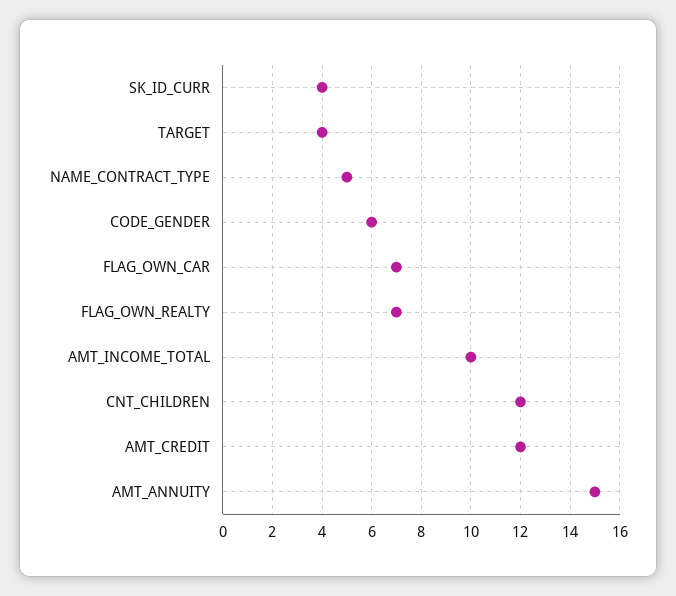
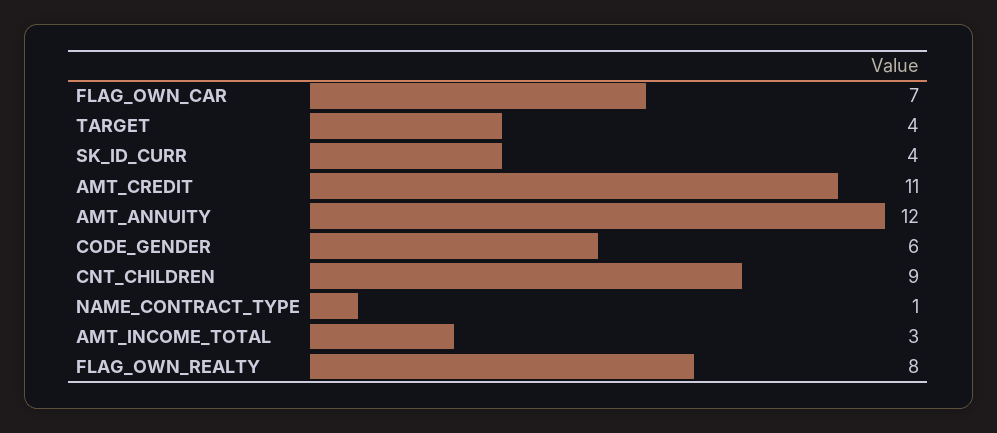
  {
    "SK_ID_CURR": 4,
    "TARGET": 4,
-   "NAME_CONTRACT_TYPE": 5,
+   "NAME_CONTRACT_TYPE": 1,
    "CODE_GENDER": 6,
    "FLAG_OWN_CAR": 7,
-   "FLAG_OWN_REALTY": 7,
+   "FLAG_OWN_REALTY": 8,
-   "AMT_INCOME_TOTAL": 10,
+   "AMT_INCOME_TOTAL": 3,
-   "CNT_CHILDREN": 12,
+   "CNT_CHILDREN": 9,
-   "AMT_CREDIT": 12,
+   "AMT_CREDIT": 11,
-   "AMT_ANNUITY": 15
+   "AMT_ANNUITY": 12
  }

